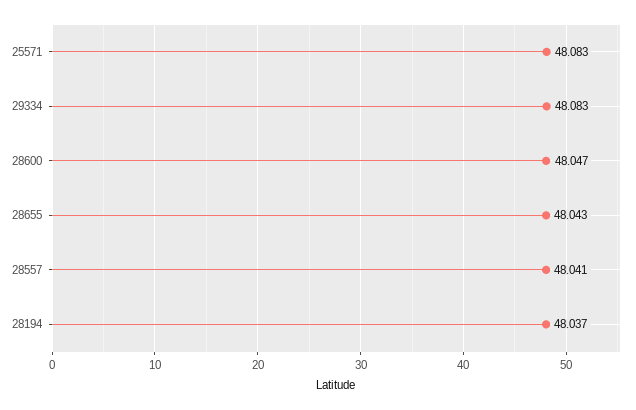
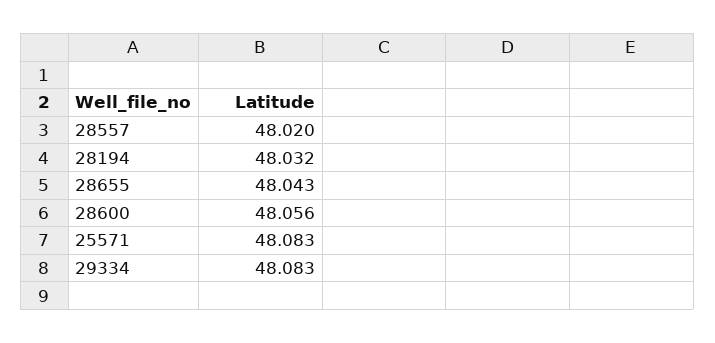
  {
    "25571": 48.083,
    "29334": 48.083,
-   "28600": 48.047,
+   "28600": 48.056,
    "28655": 48.043,
-   "28557": 48.041,
+   "28557": 48.02,
-   "28194": 48.037
+   "28194": 48.032
  }

